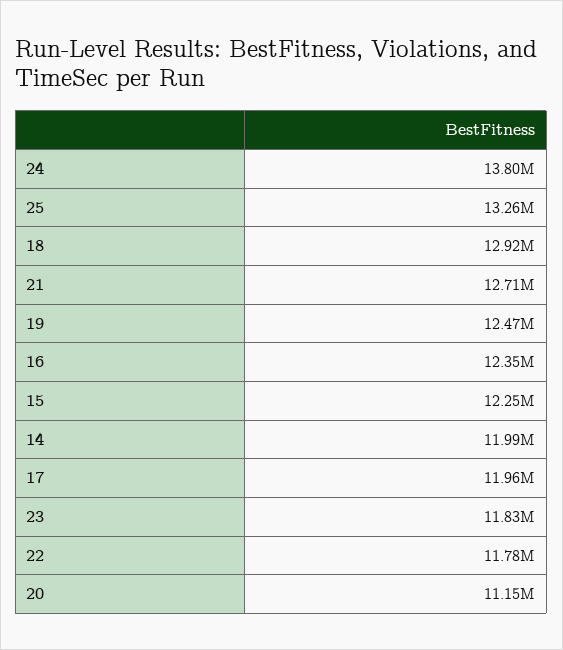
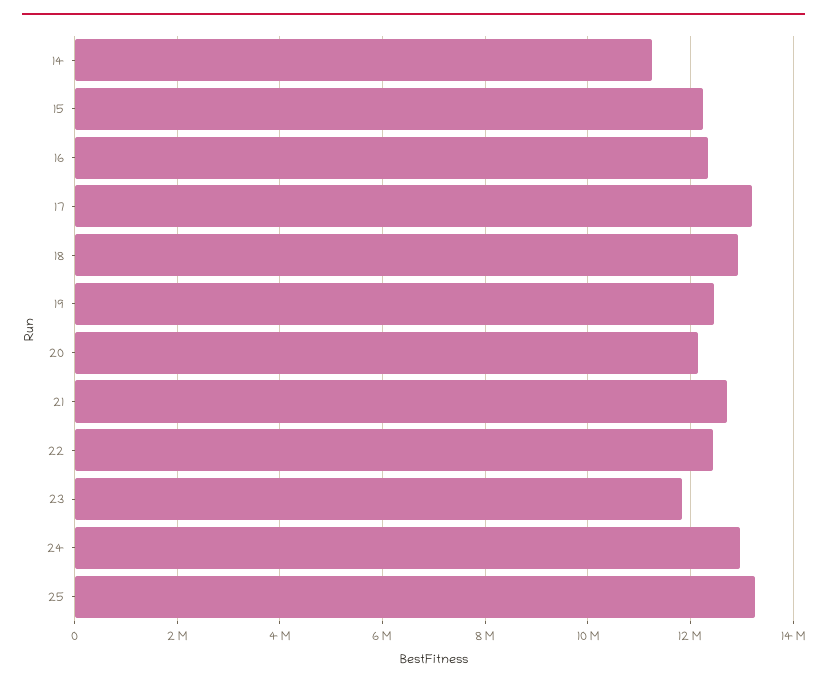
  {
-   "24": 13800000,
+   "24": 13000000,
    "25": 13260000,
    "18": 12920000,
    "21": 12710000,
    "19": 12470000,
    "16": 12350000,
    "15": 12250000,
-   "14": 11990000,
+   "14": 11200000,
-   "17": 11960000,
+   "17": 13200000,
    "23": 11830000,
-   "22": 11780000,
+   "22": 12400000,
-   "20": 11150000
+   "20": 12200000
  }

